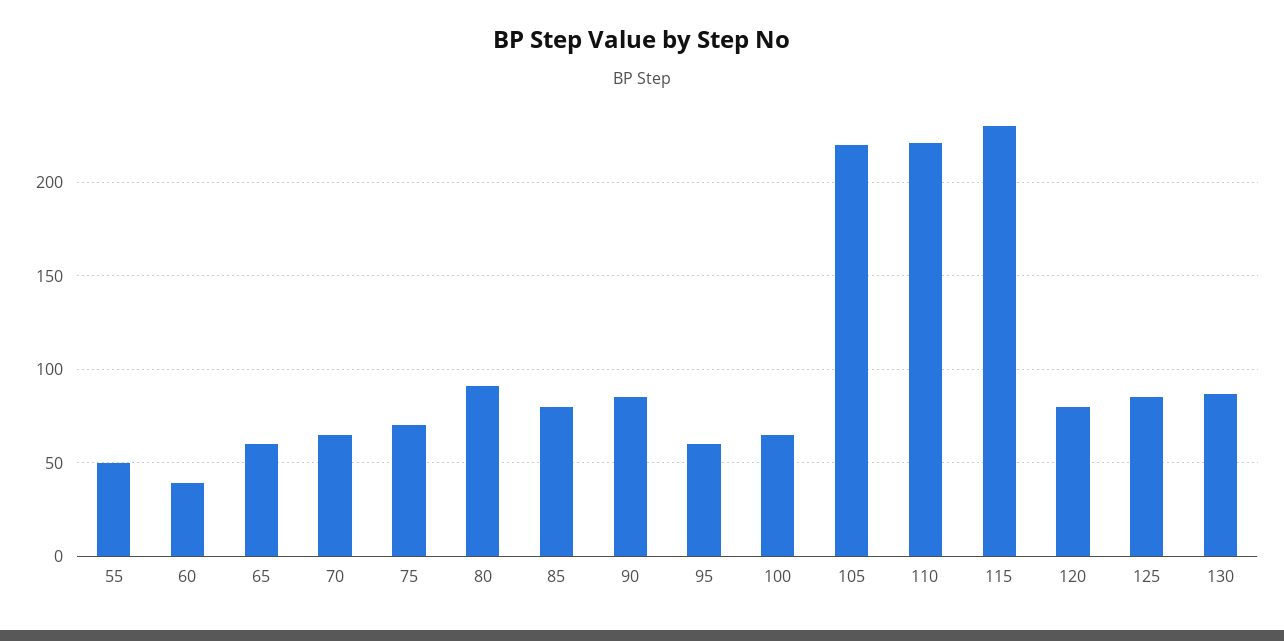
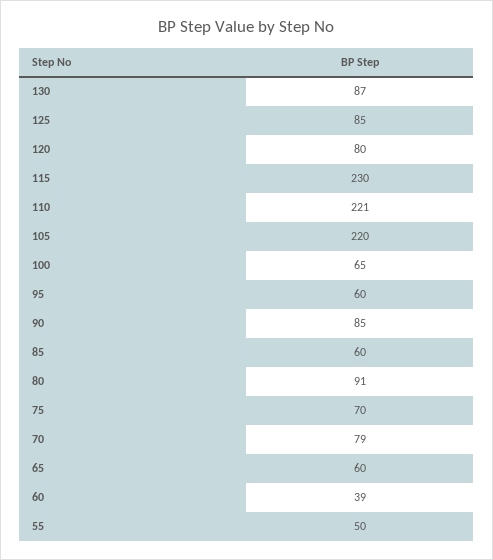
  {
    "55": 50,
    "60": 39,
    "65": 60,
-   "70": 65,
+   "70": 79,
    "75": 70,
    "80": 91,
-   "85": 80,
+   "85": 60,
    "90": 85,
    "95": 60,
    "100": 65,
    "105": 220,
    "110": 221,
    "115": 230,
    "120": 80,
    "125": 85,
    "130": 87
  }

